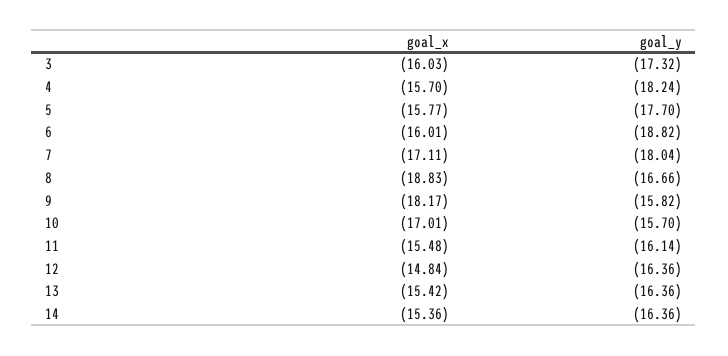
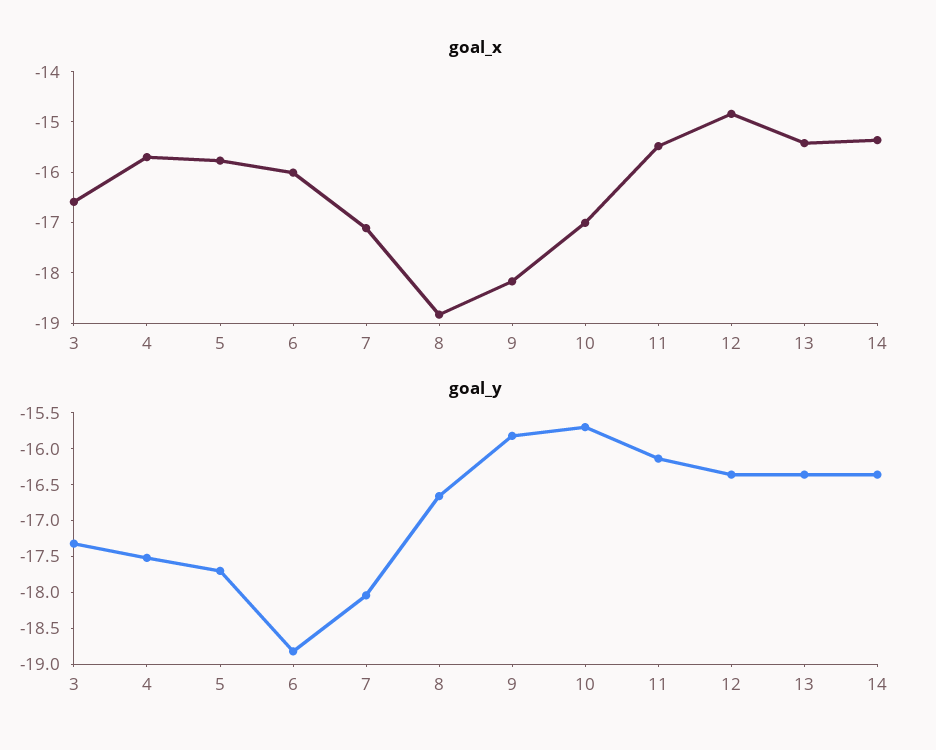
  {
    "goal_x": {
-     "3": -16.03,
+     "3": -16.6,
      "4": -15.7,
      "5": -15.77,
      "6": -16.01,
      "7": -17.11,
      "8": -18.83,
      "9": -18.17,
      "10": -17.01,
      "11": -15.48,
      "12": -14.84,
      "13": -15.42,
      "14": -15.36
    },
    "goal_y": {
      "3": -17.32,
-     "4": -18.24,
+     "4": -17.5,
      "5": -17.7,
      "6": -18.82,
      "7": -18.04,
      "8": -16.66,
      "9": -15.82,
      "10": -15.7,
      "11": -16.14,
      "12": -16.36,
      "13": -16.36,
      "14": -16.36
    }
  }

